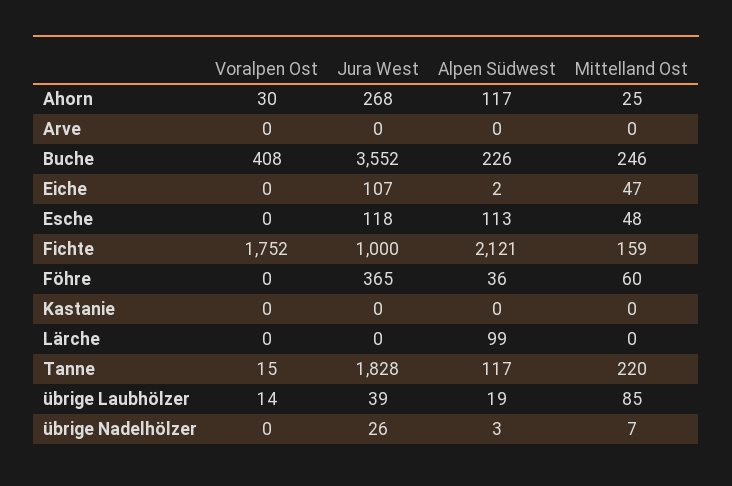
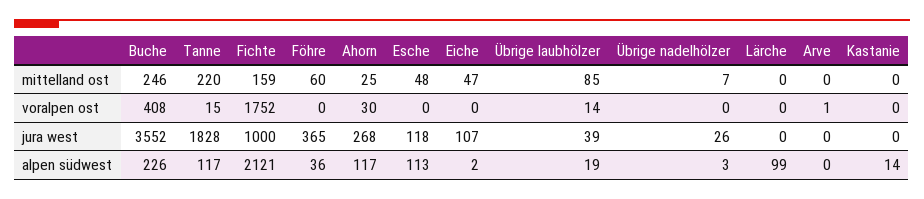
  {
    "Voralpen Ost": {
      "Ahorn": 30,
-     "Arve": 0,
+     "Arve": 1,
      "Buche": 408,
      "Eiche": 0,
      "Esche": 0,
      "Fichte": 1752,
      "Föhre": 0,
      "Kastanie": 0,
      "Lärche": 0,
      "Tanne": 15,
      "übrige Laubhölzer": 14,
      "übrige Nadelhölzer": 0
    },
    "Jura West": {
      "Ahorn": 268,
      "Arve": 0,
      "Buche": 3552,
      "Eiche": 107,
      "Esche": 118,
      "Fichte": 1000,
      "Föhre": 365,
      "Kastanie": 0,
      "Lärche": 0,
      "Tanne": 1828,
      "übrige Laubhölzer": 39,
      "übrige Nadelhölzer": 26
    },
    "Alpen Südwest": {
      "Ahorn": 117,
      "Arve": 0,
      "Buche": 226,
      "Eiche": 2,
      "Esche": 113,
      "Fichte": 2121,
      "Föhre": 36,
-     "Kastanie": 0,
+     "Kastanie": 14,
      "Lärche": 99,
      "Tanne": 117,
      "übrige Laubhölzer": 19,
      "übrige Nadelhölzer": 3
    },
    "Mittelland Ost": {
      "Ahorn": 25,
      "Arve": 0,
      "Buche": 246,
      "Eiche": 47,
      "Esche": 48,
      "Fichte": 159,
      "Föhre": 60,
      "Kastanie": 0,
      "Lärche": 0,
      "Tanne": 220,
      "übrige Laubhölzer": 85,
      "übrige Nadelhölzer": 7
    }
  }

